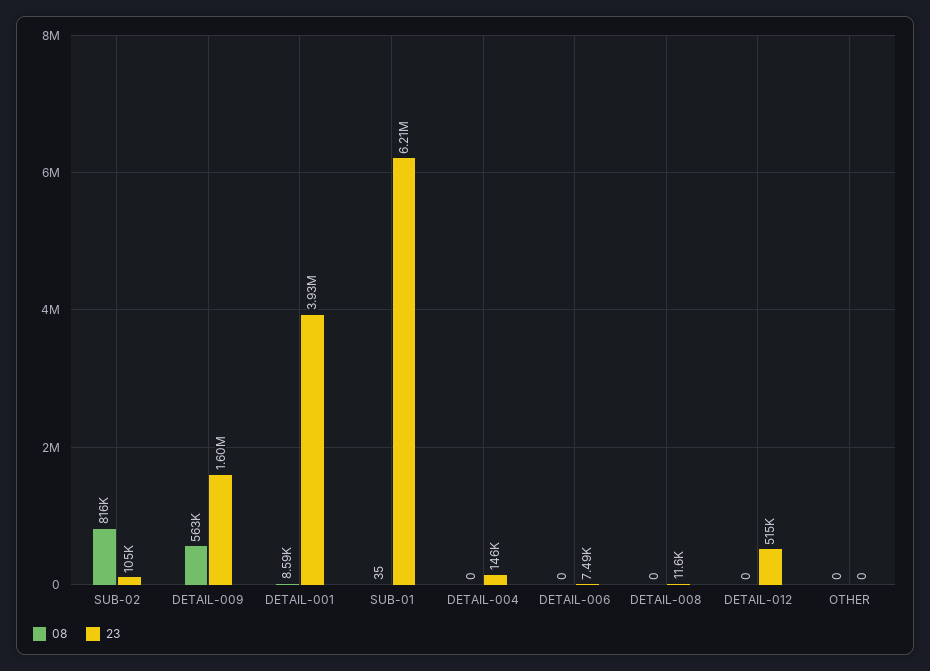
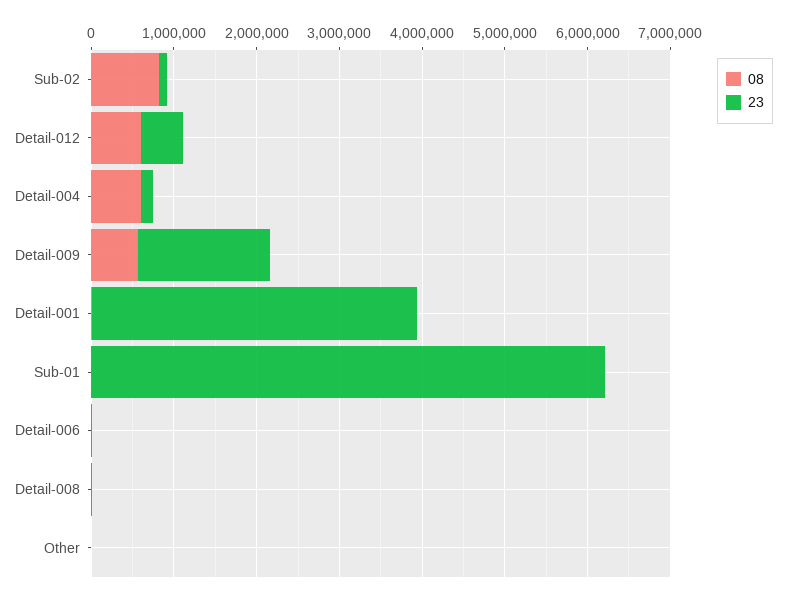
  {
    "08": {
      "SUB-02": 816000,
      "DETAIL-009": 563000,
      "DETAIL-001": 8590,
      "SUB-01": 35,
-     "DETAIL-004": 0,
+     "DETAIL-004": 600000,
      "DETAIL-006": 0,
      "DETAIL-008": 0,
-     "DETAIL-012": 0,
+     "DETAIL-012": 600000,
      "OTHER": 0
    },
    "23": {
      "SUB-02": 105000,
      "DETAIL-009": 1600000,
      "DETAIL-001": 3930000,
      "SUB-01": 6210000,
      "DETAIL-004": 146000,
      "DETAIL-006": 7490,
      "DETAIL-008": 11600,
      "DETAIL-012": 515000,
      "OTHER": 0
    }
  }

